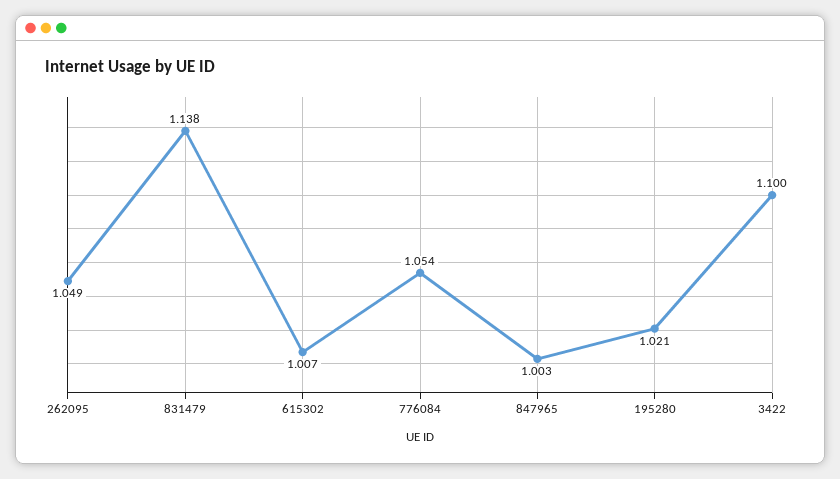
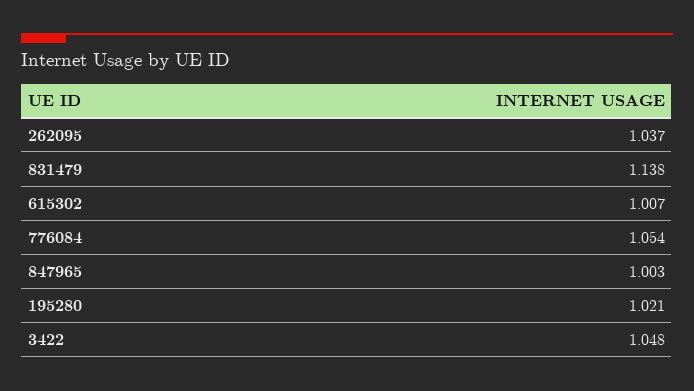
  {
-   "262095": 1.049,
+   "262095": 1.037,
    "831479": 1.138,
    "615302": 1.007,
    "776084": 1.054,
    "847965": 1.003,
    "195280": 1.021,
-   "3422": 1.1
+   "3422": 1.048
  }

